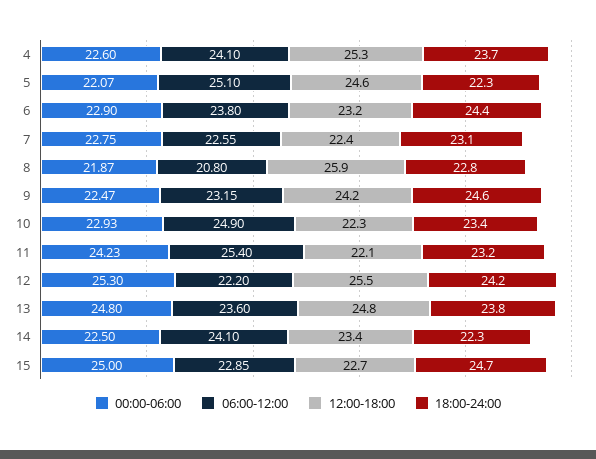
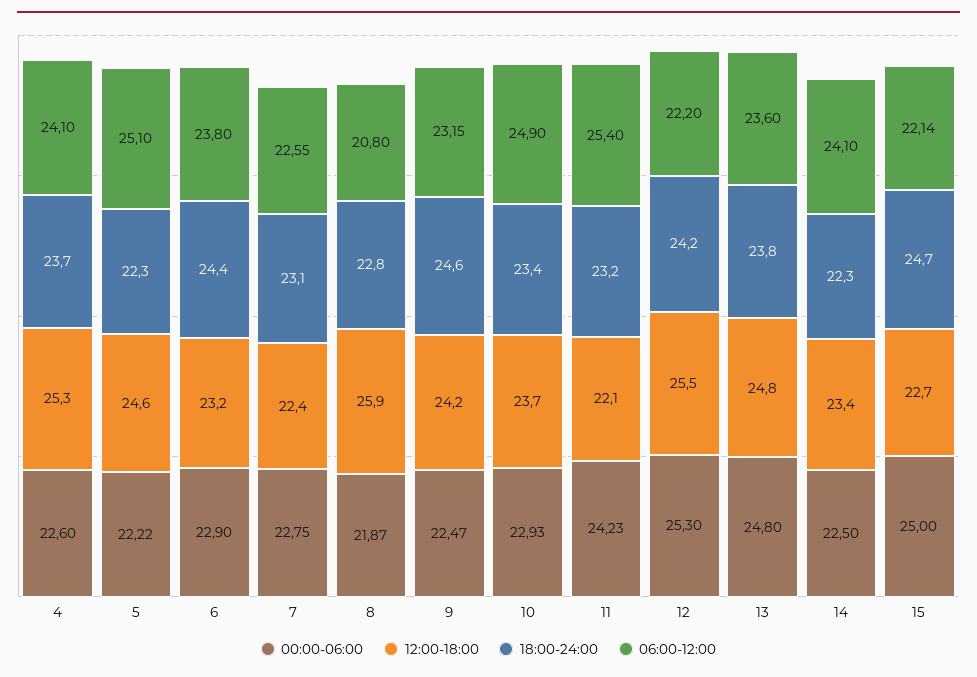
  {
    "00:00-06:00": {
      "4": 22.6,
-     "5": 22.07,
+     "5": 22.22,
      "6": 22.9,
      "7": 22.75,
      "8": 21.87,
      "9": 22.47,
      "10": 22.93,
      "11": 24.23,
      "12": 25.3,
      "13": 24.8,
      "14": 22.5,
      "15": 25
    },
    "06:00-12:00": {
      "4": 24.1,
      "5": 25.1,
      "6": 23.8,
      "7": 22.55,
      "8": 20.8,
      "9": 23.15,
      "10": 24.9,
      "11": 25.4,
      "12": 22.2,
      "13": 23.6,
      "14": 24.1,
-     "15": 22.85
+     "15": 22.14
    },
    "12:00-18:00": {
      "4": 25.3,
      "5": 24.6,
      "6": 23.2,
      "7": 22.4,
      "8": 25.9,
      "9": 24.2,
-     "10": 22.3,
+     "10": 23.7,
      "11": 22.1,
      "12": 25.5,
      "13": 24.8,
      "14": 23.4,
      "15": 22.7
    },
    "18:00-24:00": {
      "4": 23.7,
      "5": 22.3,
      "6": 24.4,
      "7": 23.1,
      "8": 22.8,
      "9": 24.6,
      "10": 23.4,
      "11": 23.2,
      "12": 24.2,
      "13": 23.8,
      "14": 22.3,
      "15": 24.7
    }
  }

